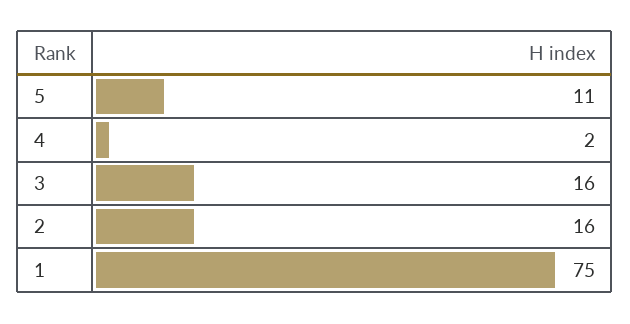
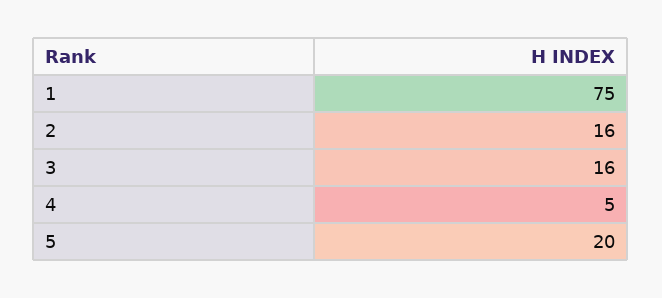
  {
-   "5": 11,
+   "5": 20,
-   "4": 2,
+   "4": 5,
    "3": 16,
    "2": 16,
    "1": 75
  }

